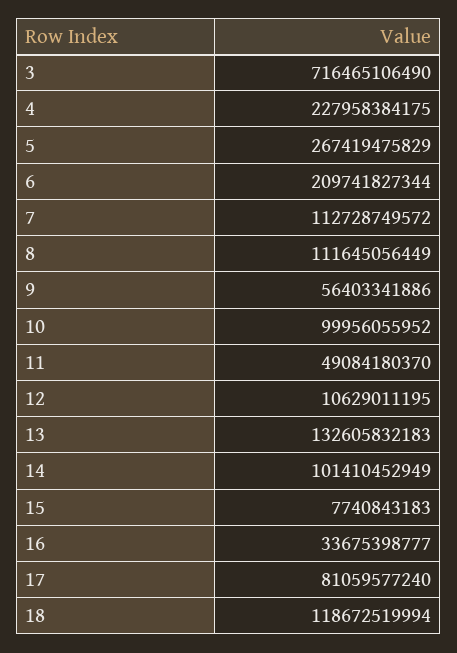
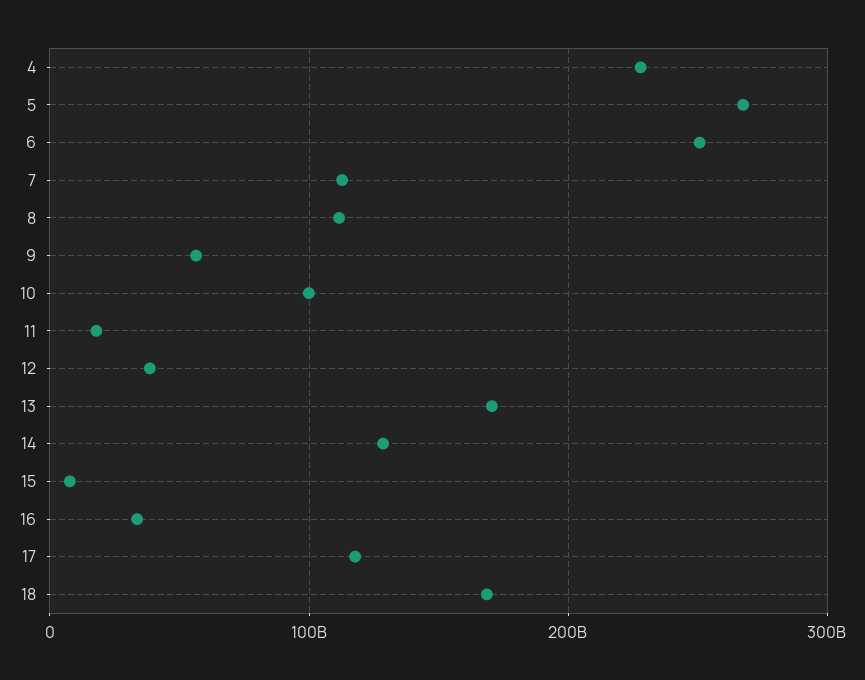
  {
-   "3": 716465106490,
    "4": 227958384175,
    "5": 267419475829,
-   "6": 209741827344,
+   "6": 250000000000,
    "7": 112728749572,
    "8": 111645056449,
    "9": 56403341886,
    "10": 99956055952,
-   "11": 49084180370,
+   "11": 20000000000,
-   "12": 10629011195,
+   "12": 40000000000,
-   "13": 132605832183,
+   "13": 170000000000,
-   "14": 101410452949,
+   "14": 130000000000,
    "15": 7740843183,
    "16": 33675398777,
-   "17": 81059577240,
+   "17": 120000000000,
-   "18": 118672519994
+   "18": 170000000000
  }

